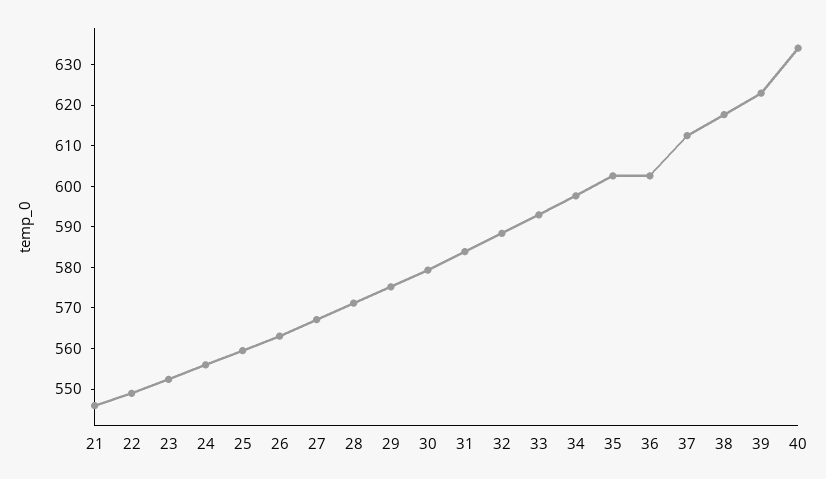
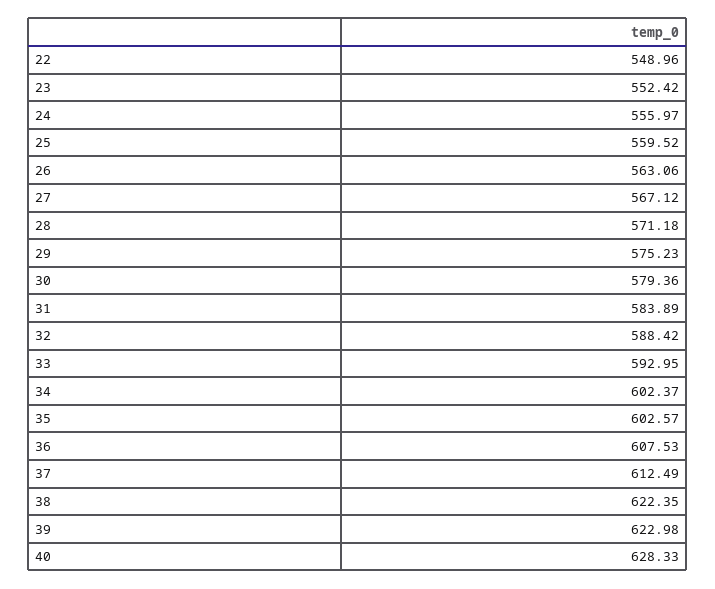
  {
-   "21": 546,
    "22": 548.96,
    "23": 552.42,
    "24": 555.97,
    "25": 559.52,
    "26": 563.06,
    "27": 567.12,
    "28": 571.18,
    "29": 575.23,
    "30": 579.36,
    "31": 583.89,
    "32": 588.42,
    "33": 592.95,
-   "34": 598,
+   "34": 602.37,
    "35": 602.57,
-   "36": 602,
+   "36": 607.53,
    "37": 612.49,
-   "38": 618,
+   "38": 622.35,
    "39": 622.98,
-   "40": 634
+   "40": 628.33
  }

